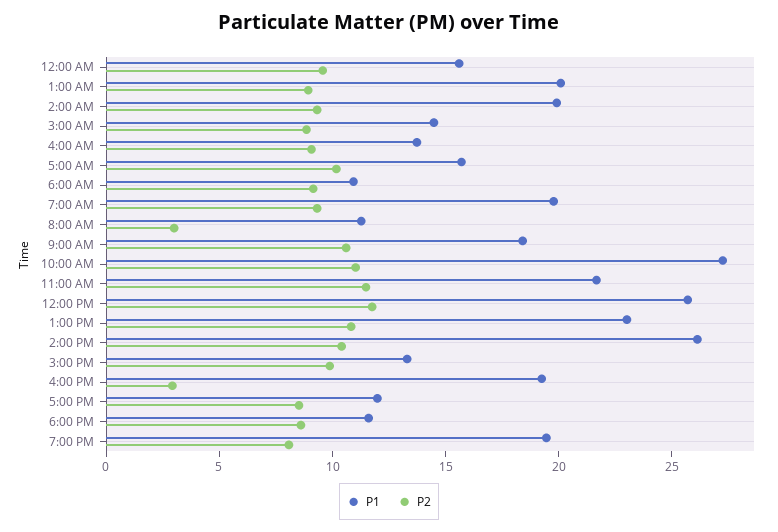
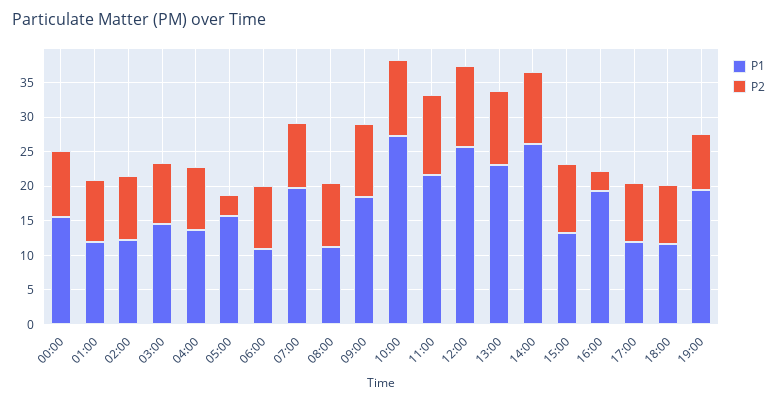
  {
    "P1": {
      "12:00 AM": 16,
-     "1:00 AM": 20,
+     "1:00 AM": 12.5,
-     "2:00 AM": 20,
+     "2:00 AM": 12.5,
      "3:00 AM": 14,
      "4:00 AM": 14,
      "5:00 AM": 16,
      "6:00 AM": 11,
      "7:00 AM": 20,
      "8:00 AM": 11,
      "9:00 AM": 18,
      "10:00 AM": 27,
      "11:00 AM": 22,
      "12:00 PM": 26,
      "1:00 PM": 23,
      "2:00 PM": 26,
      "3:00 PM": 13,
      "4:00 PM": 19,
      "5:00 PM": 12,
      "6:00 PM": 12,
      "7:00 PM": 19
    },
    "P2": {
      "12:00 AM": 10,
      "1:00 AM": 9,
      "2:00 AM": 9,
      "3:00 AM": 9,
      "4:00 AM": 9,
-     "5:00 AM": 10,
+     "5:00 AM": 2.5,
      "6:00 AM": 9,
      "7:00 AM": 9,
-     "8:00 AM": 3,
+     "8:00 AM": 10,
      "9:00 AM": 11,
      "10:00 AM": 11,
      "11:00 AM": 11,
      "12:00 PM": 12,
      "1:00 PM": 11,
      "2:00 PM": 10,
      "3:00 PM": 10,
      "4:00 PM": 3,
      "5:00 PM": 9,
      "6:00 PM": 9,
      "7:00 PM": 8
    }
  }

